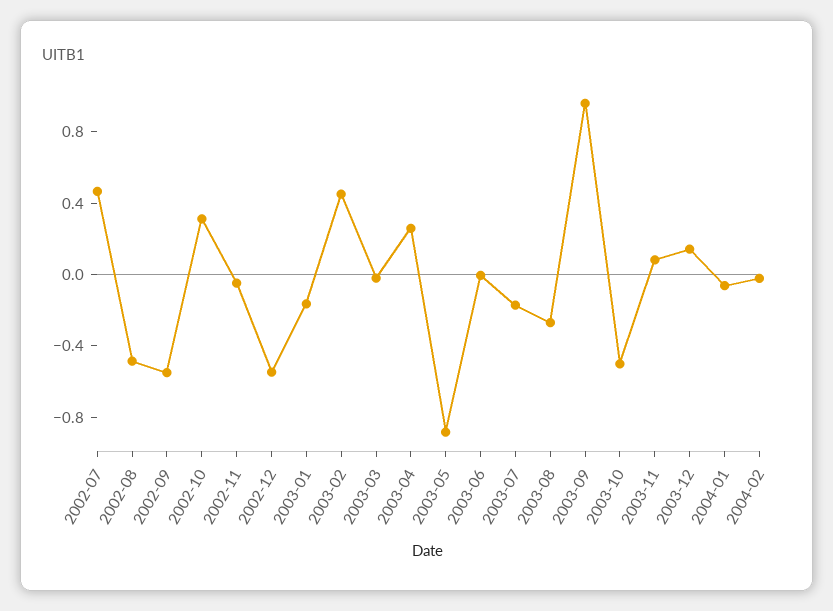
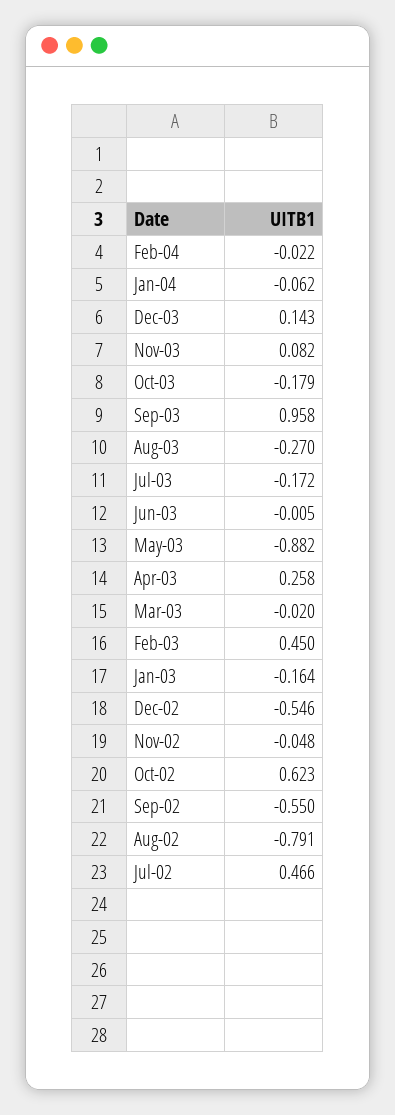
  {
    "2002-07": 0.466,
-   "2002-08": -0.5,
+   "2002-08": -0.791,
    "2002-09": -0.55,
-   "2002-10": 0.3,
+   "2002-10": 0.623,
    "2002-11": -0.048,
    "2002-12": -0.546,
    "2003-01": -0.164,
    "2003-02": 0.45,
    "2003-03": -0.02,
    "2003-04": 0.258,
    "2003-05": -0.882,
    "2003-06": -0.005,
    "2003-07": -0.172,
    "2003-08": -0.27,
    "2003-09": 0.958,
-   "2003-10": -0.5,
+   "2003-10": -0.179,
    "2003-11": 0.082,
    "2003-12": 0.143,
    "2004-01": -0.062,
    "2004-02": -0.022
  }

